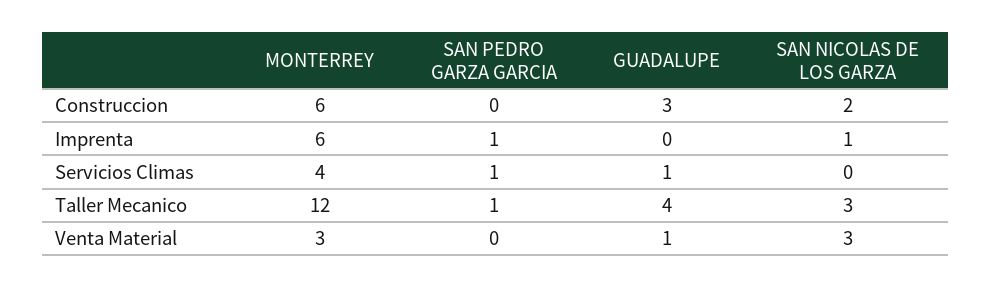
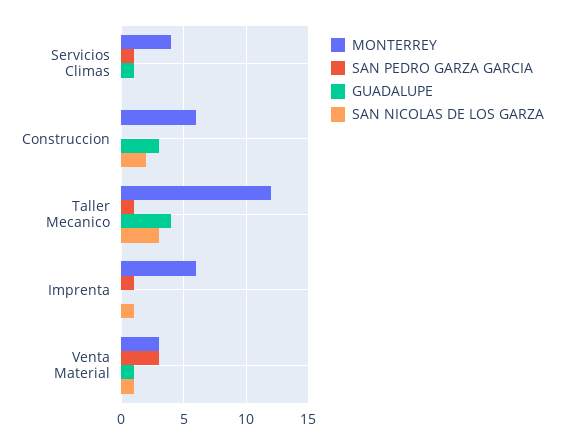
  {
    "MONTERREY": {
      "Construccion": 6,
      "Imprenta": 6,
      "Servicios Climas": 4,
      "Taller Mecanico": 12,
      "Venta Material": 3
    },
    "SAN PEDRO GARZA GARCIA": {
      "Construccion": 0,
      "Imprenta": 1,
      "Servicios Climas": 1,
      "Taller Mecanico": 1,
-     "Venta Material": 0
+     "Venta Material": 3
    },
    "GUADALUPE": {
      "Construccion": 3,
      "Imprenta": 0,
      "Servicios Climas": 1,
      "Taller Mecanico": 4,
      "Venta Material": 1
    },
    "SAN NICOLAS DE LOS GARZA": {
      "Construccion": 2,
      "Imprenta": 1,
      "Servicios Climas": 0,
      "Taller Mecanico": 3,
-     "Venta Material": 3
+     "Venta Material": 1
    }
  }

